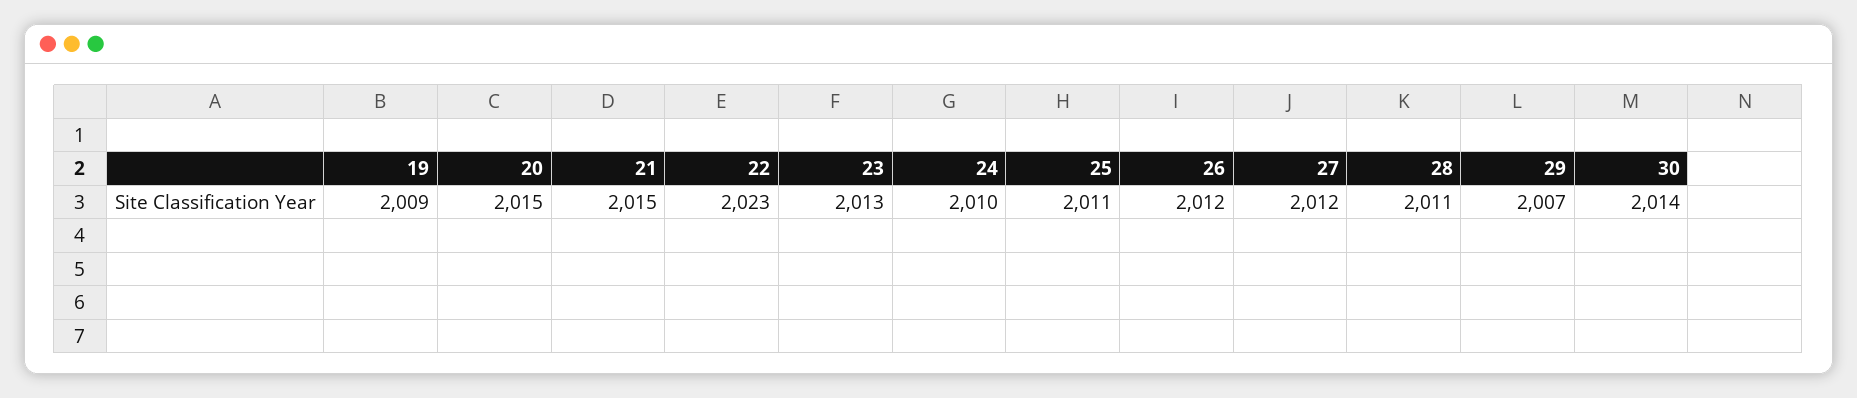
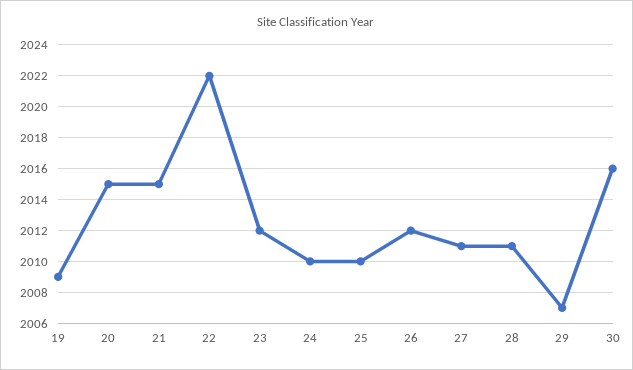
  {
    "19": 2009,
    "20": 2015,
    "21": 2015,
-   "22": 2023,
+   "22": 2022,
-   "23": 2013,
+   "23": 2012,
    "24": 2010,
-   "25": 2011,
+   "25": 2010,
    "26": 2012,
-   "27": 2012,
+   "27": 2011,
    "28": 2011,
    "29": 2007,
-   "30": 2014
+   "30": 2016
  }

